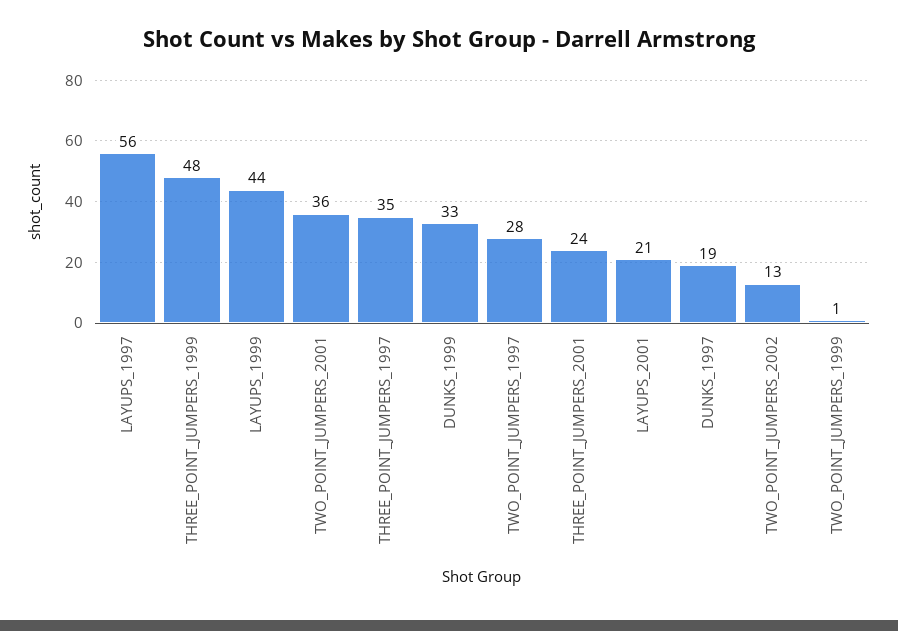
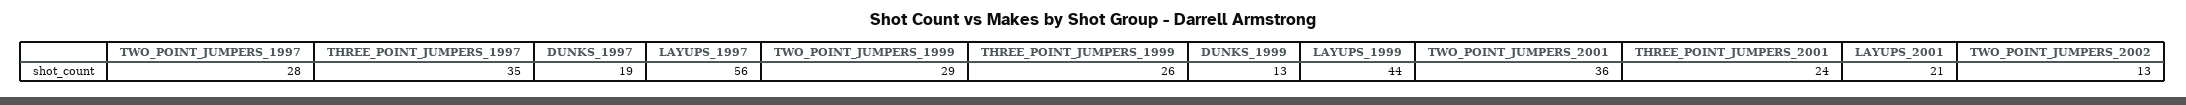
  {
    "LAYUPS_1997": 56,
-   "THREE_POINT_JUMPERS_1999": 48,
+   "THREE_POINT_JUMPERS_1999": 26,
    "LAYUPS_1999": 44,
    "TWO_POINT_JUMPERS_2001": 36,
    "THREE_POINT_JUMPERS_1997": 35,
-   "DUNKS_1999": 33,
+   "DUNKS_1999": 13,
    "TWO_POINT_JUMPERS_1997": 28,
    "THREE_POINT_JUMPERS_2001": 24,
    "LAYUPS_2001": 21,
    "DUNKS_1997": 19,
    "TWO_POINT_JUMPERS_2002": 13,
-   "TWO_POINT_JUMPERS_1999": 1
+   "TWO_POINT_JUMPERS_1999": 29
  }

